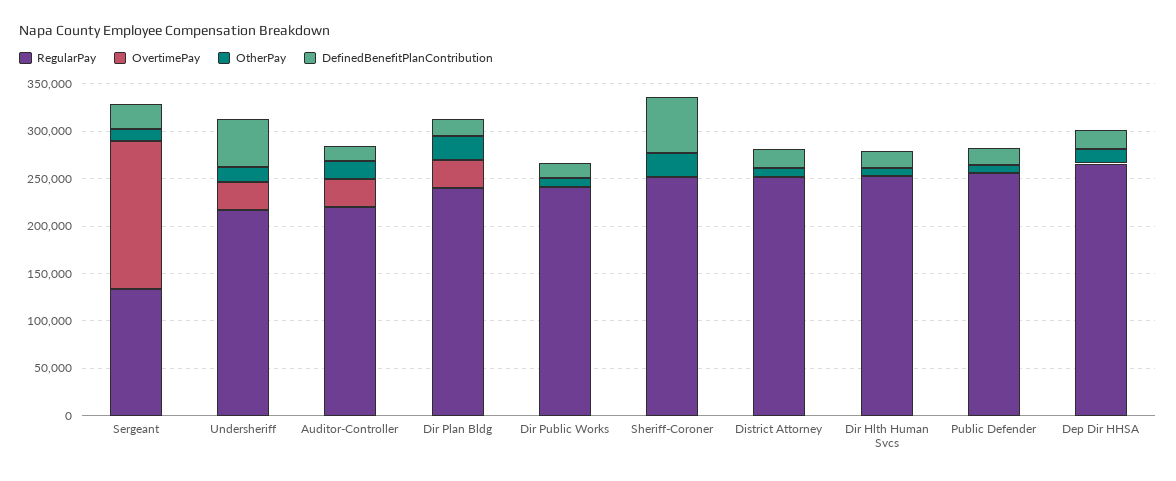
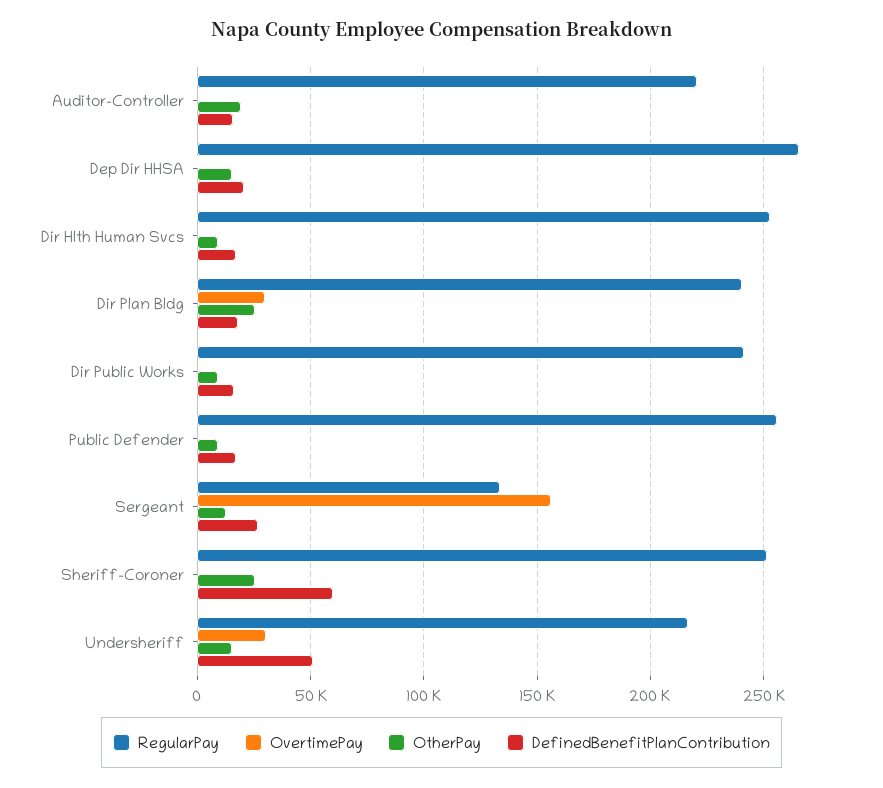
  {
    "RegularPay": {
      "Sergeant": 135000,
      "Undersheriff": 215000,
      "Auditor-Controller": 220000,
      "Dir Plan Bldg": 240000,
      "Dir Public Works": 240000,
      "Sheriff-Coroner": 250000,
-     "District Attorney": 250000,
      "Dir Hlth Human Svcs": 255000,
      "Public Defender": 255000,
      "Dep Dir HHSA": 265000
    },
    "OvertimePay": {
      "Sergeant": 155000,
      "Undersheriff": 30000,
-     "Auditor-Controller": 30000,
+     "Auditor-Controller": 0,
      "Dir Plan Bldg": 30000,
      "Dir Public Works": 0,
      "Sheriff-Coroner": 0,
-     "District Attorney": 0,
      "Dir Hlth Human Svcs": 0,
      "Public Defender": 0,
      "Dep Dir HHSA": 0
    },
    "OtherPay": {
      "Sergeant": 10000,
      "Undersheriff": 15000,
      "Auditor-Controller": 20000,
      "Dir Plan Bldg": 25000,
      "Dir Public Works": 10000,
      "Sheriff-Coroner": 25000,
-     "District Attorney": 10000,
      "Dir Hlth Human Svcs": 10000,
      "Public Defender": 10000,
      "Dep Dir HHSA": 15000
    },
    "DefinedBenefitPlanContribution": {
      "Sergeant": 25000,
      "Undersheriff": 50000,
      "Auditor-Controller": 15000,
      "Dir Plan Bldg": 20000,
      "Dir Public Works": 15000,
      "Sheriff-Coroner": 60000,
-     "District Attorney": 20000,
      "Dir Hlth Human Svcs": 15000,
      "Public Defender": 15000,
      "Dep Dir HHSA": 20000
    }
  }

